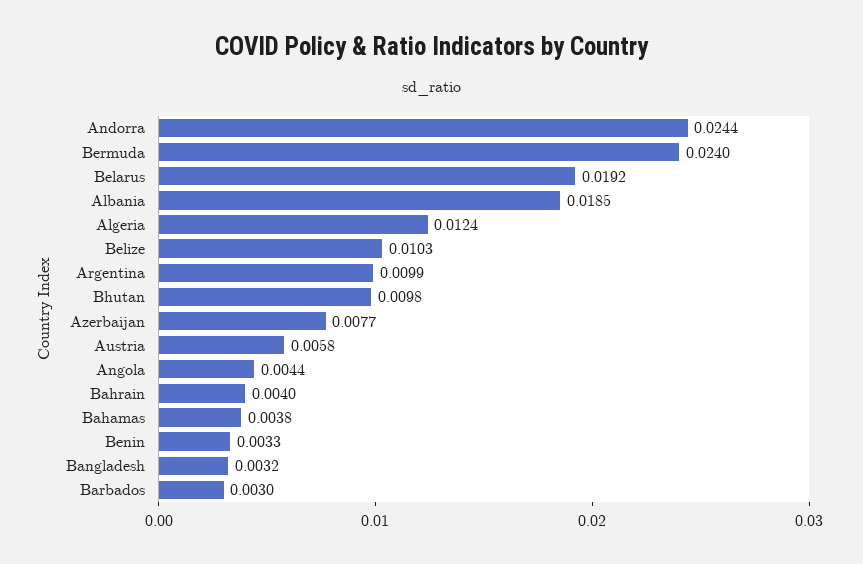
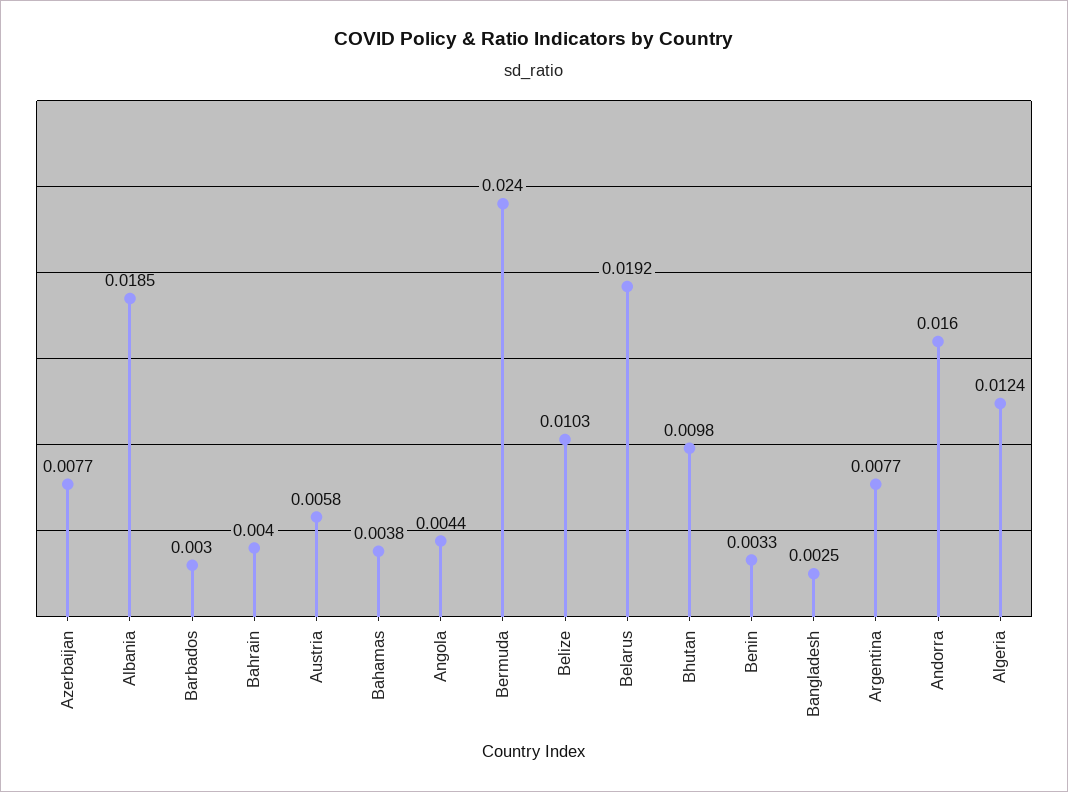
  {
-   "Andorra": 0.0244,
+   "Andorra": 0.016,
    "Bermuda": 0.024,
    "Belarus": 0.0192,
    "Albania": 0.0185,
    "Algeria": 0.0124,
    "Belize": 0.0103,
-   "Argentina": 0.0099,
+   "Argentina": 0.0077,
    "Bhutan": 0.0098,
    "Azerbaijan": 0.0077,
    "Austria": 0.0058,
    "Angola": 0.0044,
    "Bahrain": 0.004,
    "Bahamas": 0.0038,
    "Benin": 0.0033,
-   "Bangladesh": 0.0032,
+   "Bangladesh": 0.0025,
    "Barbados": 0.003
  }

